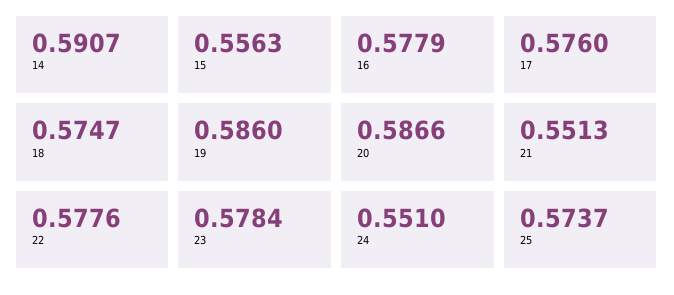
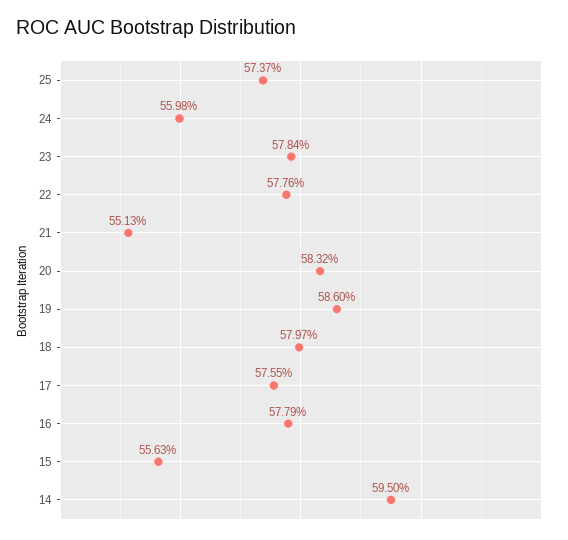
  {
-   "14": 0.5907,
+   "14": 0.595,
    "15": 0.5563,
    "16": 0.5779,
-   "17": 0.576,
+   "17": 0.5755,
-   "18": 0.5747,
+   "18": 0.5797,
    "19": 0.586,
-   "20": 0.5866,
+   "20": 0.5832,
    "21": 0.5513,
    "22": 0.5776,
    "23": 0.5784,
-   "24": 0.551,
+   "24": 0.5598,
    "25": 0.5737
  }

